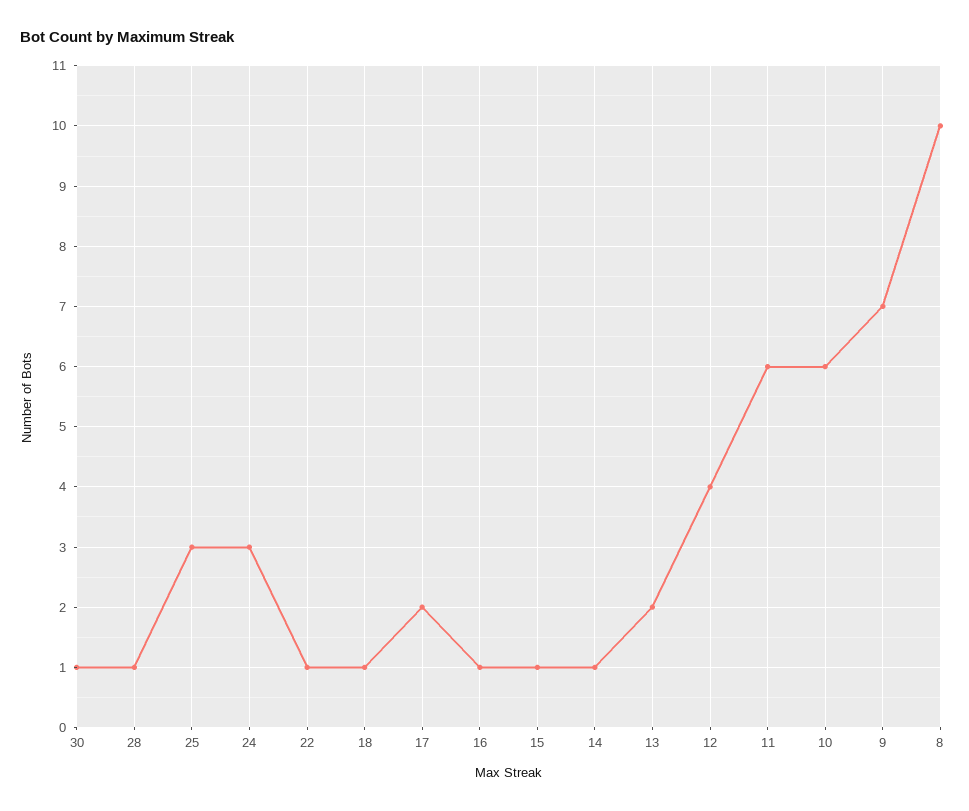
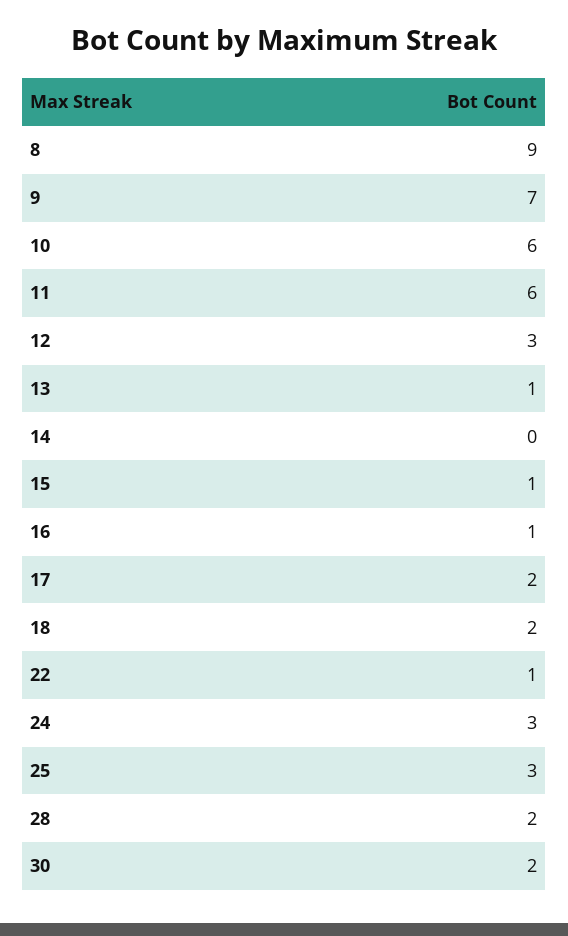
  {
-   "30": 1,
+   "30": 2,
-   "28": 1,
+   "28": 2,
    "25": 3,
    "24": 3,
    "22": 1,
-   "18": 1,
+   "18": 2,
    "17": 2,
    "16": 1,
    "15": 1,
-   "14": 1,
+   "14": 0,
-   "13": 2,
+   "13": 1,
-   "12": 4,
+   "12": 3,
    "11": 6,
    "10": 6,
    "9": 7,
-   "8": 10
+   "8": 9
  }

